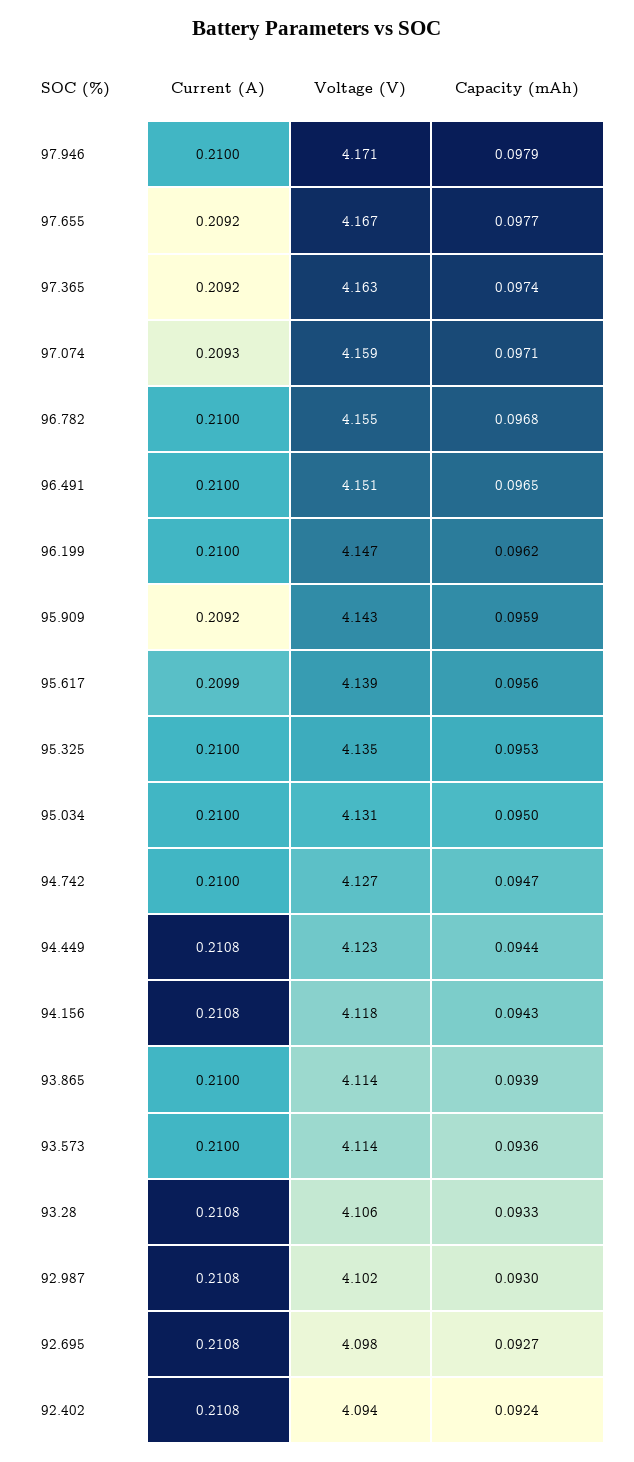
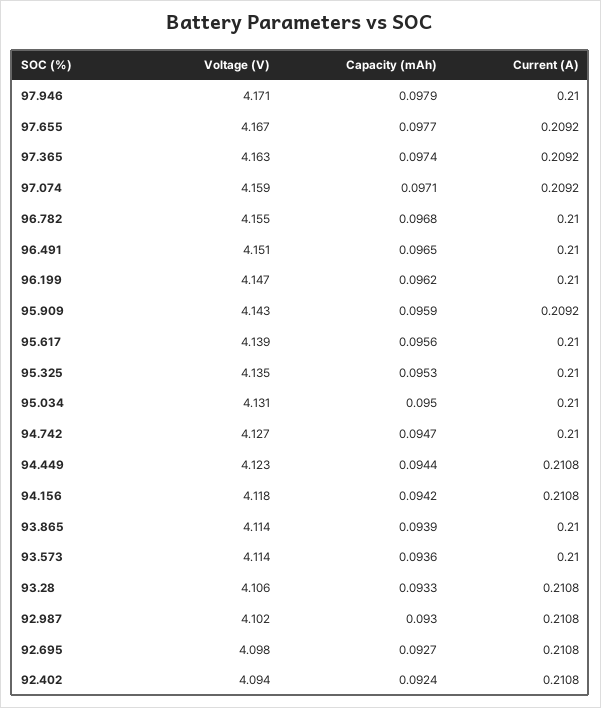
  {
    "Current (A)": {
      "97.946": 0.21,
      "97.655": 0.2092,
      "97.365": 0.2092,
-     "97.074": 0.2093,
+     "97.074": 0.2092,
      "96.782": 0.21,
      "96.491": 0.21,
      "96.199": 0.21,
      "95.909": 0.2092,
-     "95.617": 0.2099,
+     "95.617": 0.21,
      "95.325": 0.21,
      "95.034": 0.21,
      "94.742": 0.21,
      "94.449": 0.2108,
      "94.156": 0.2108,
      "93.865": 0.21,
      "93.573": 0.21,
      "93.28": 0.2108,
      "92.987": 0.2108,
      "92.695": 0.2108,
      "92.402": 0.2108
    },
    "Voltage (V)": {
      "97.946": 4.171,
      "97.655": 4.167,
      "97.365": 4.163,
      "97.074": 4.159,
      "96.782": 4.155,
      "96.491": 4.151,
      "96.199": 4.147,
      "95.909": 4.143,
      "95.617": 4.139,
      "95.325": 4.135,
      "95.034": 4.131,
      "94.742": 4.127,
      "94.449": 4.123,
      "94.156": 4.118,
      "93.865": 4.114,
      "93.573": 4.114,
      "93.28": 4.106,
      "92.987": 4.102,
      "92.695": 4.098,
      "92.402": 4.094
    },
    "Capacity (mAh)": {
      "97.946": 0.0979,
      "97.655": 0.0977,
      "97.365": 0.0974,
      "97.074": 0.0971,
      "96.782": 0.0968,
      "96.491": 0.0965,
      "96.199": 0.0962,
      "95.909": 0.0959,
      "95.617": 0.0956,
      "95.325": 0.0953,
      "95.034": 0.095,
      "94.742": 0.0947,
      "94.449": 0.0944,
-     "94.156": 0.0943,
+     "94.156": 0.0942,
      "93.865": 0.0939,
      "93.573": 0.0936,
      "93.28": 0.0933,
      "92.987": 0.093,
      "92.695": 0.0927,
      "92.402": 0.0924
    }
  }

